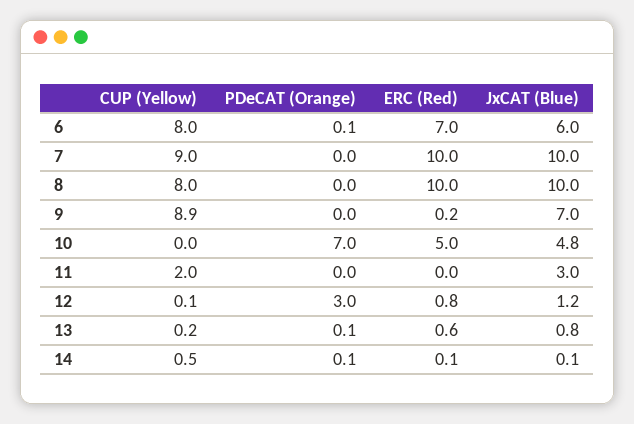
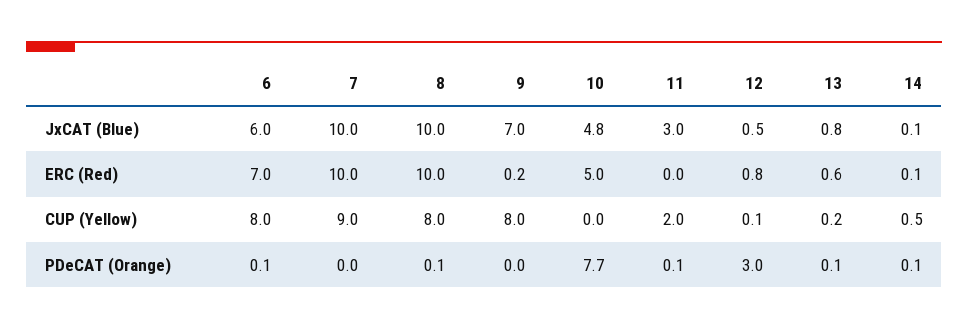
  {
    "CUP (Yellow)": {
      "6": 8,
      "7": 9,
      "8": 8,
-     "9": 8.9,
+     "9": 8,
      "10": 0,
      "11": 2,
      "12": 0.1,
      "13": 0.2,
      "14": 0.5
    },
    "PDeCAT (Orange)": {
      "6": 0.1,
      "7": 0,
-     "8": 0,
+     "8": 0.1,
      "9": 0,
-     "10": 7,
+     "10": 7.7,
-     "11": 0,
+     "11": 0.1,
      "12": 3,
      "13": 0.1,
      "14": 0.1
    },
    "ERC (Red)": {
      "6": 7,
      "7": 10,
      "8": 10,
      "9": 0.2,
      "10": 5,
      "11": 0,
      "12": 0.8,
      "13": 0.6,
      "14": 0.1
    },
    "JxCAT (Blue)": {
      "6": 6,
      "7": 10,
      "8": 10,
      "9": 7,
      "10": 4.8,
      "11": 3,
-     "12": 1.2,
+     "12": 0.5,
      "13": 0.8,
      "14": 0.1
    }
  }

